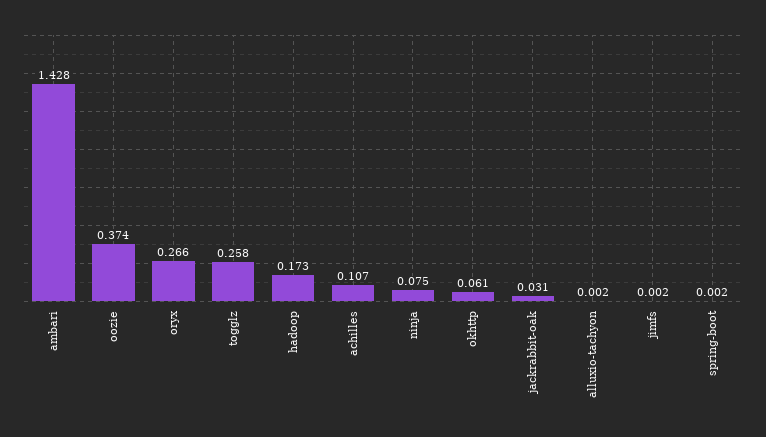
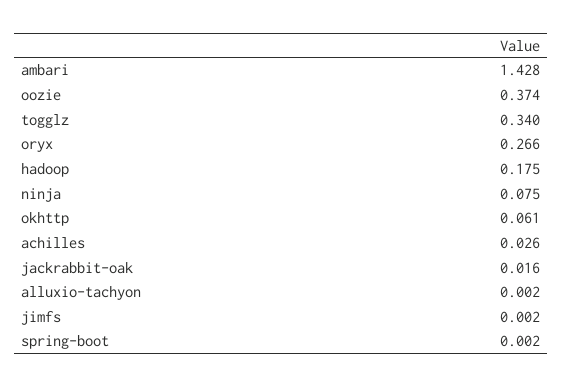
  {
    "ambari": 1.428,
    "oozie": 0.374,
    "oryx": 0.266,
-   "togglz": 0.258,
+   "togglz": 0.34,
-   "hadoop": 0.173,
+   "hadoop": 0.175,
-   "achilles": 0.107,
+   "achilles": 0.026,
    "ninja": 0.075,
    "okhttp": 0.061,
-   "jackrabbit-oak": 0.031,
+   "jackrabbit-oak": 0.016,
    "alluxio-tachyon": 0.002,
    "jimfs": 0.002,
    "spring-boot": 0.002
  }

